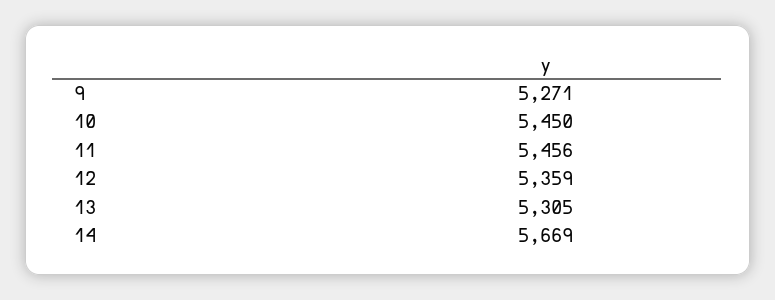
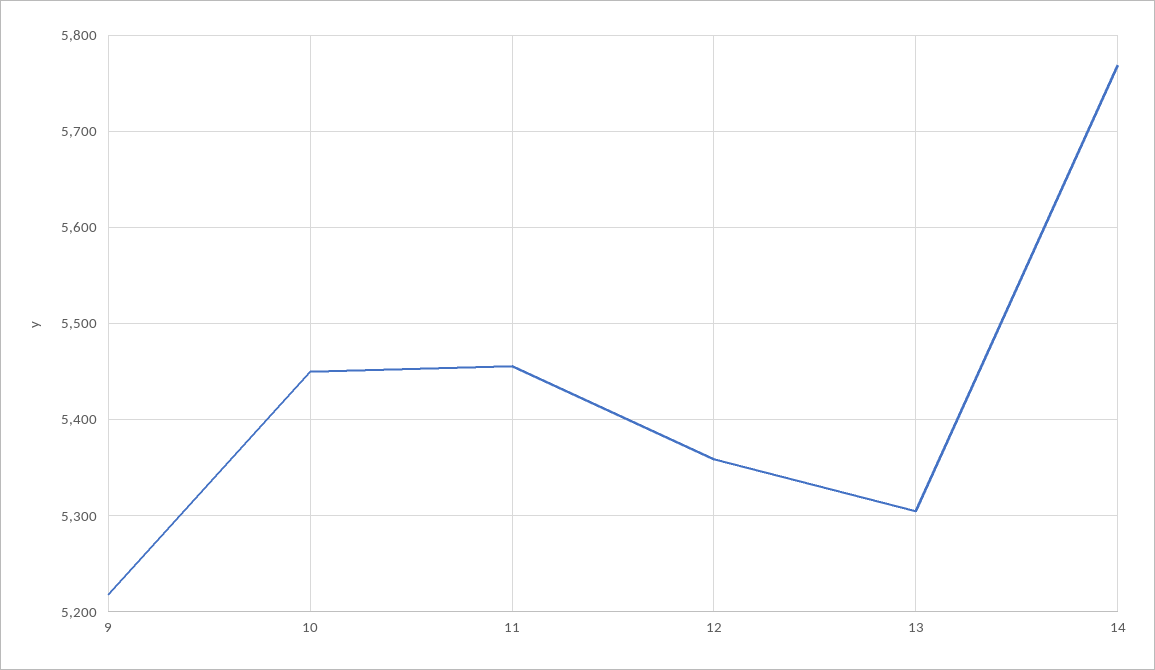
  {
-   "9": 5271,
+   "9": 5220,
    "10": 5450,
    "11": 5456,
    "12": 5359,
    "13": 5305,
-   "14": 5669
+   "14": 5770
  }

